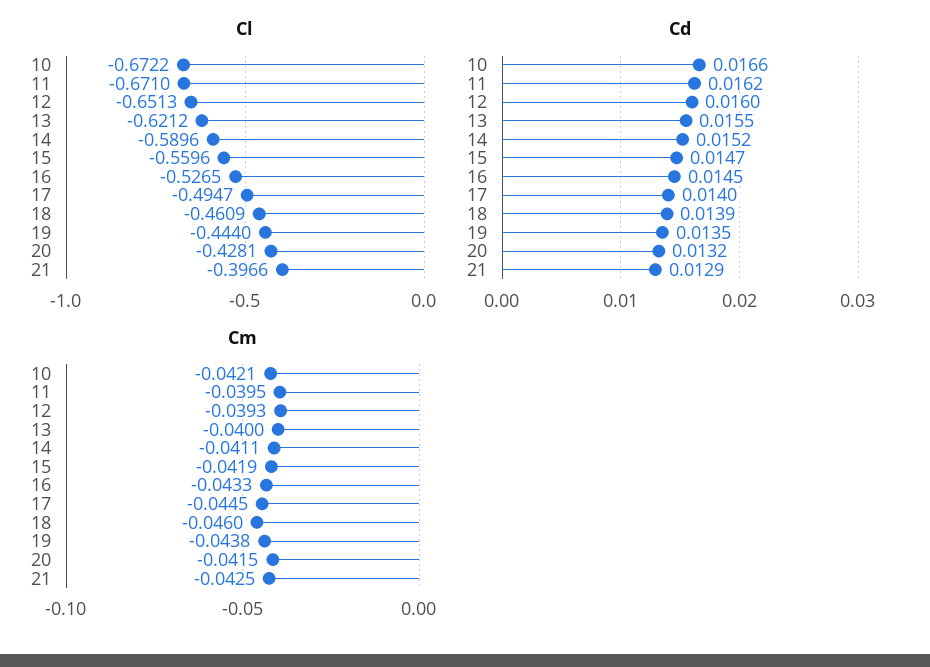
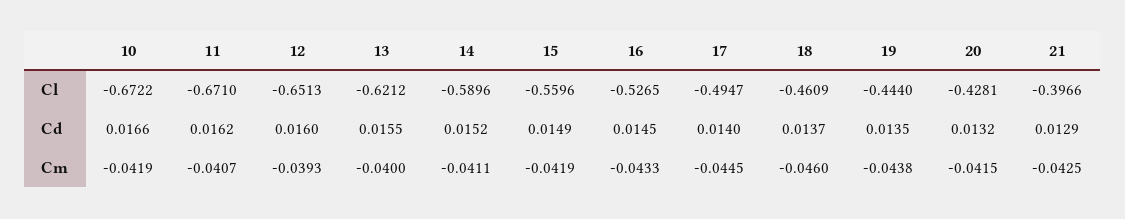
  {
    "Cl": {
      "10": -0.6722,
      "11": -0.671,
      "12": -0.6513,
      "13": -0.6212,
      "14": -0.5896,
      "15": -0.5596,
      "16": -0.5265,
      "17": -0.4947,
      "18": -0.4609,
      "19": -0.444,
      "20": -0.4281,
      "21": -0.3966
    },
    "Cd": {
      "10": 0.0166,
      "11": 0.0162,
      "12": 0.016,
      "13": 0.0155,
      "14": 0.0152,
-     "15": 0.0147,
+     "15": 0.0149,
      "16": 0.0145,
      "17": 0.014,
-     "18": 0.0139,
+     "18": 0.0137,
      "19": 0.0135,
      "20": 0.0132,
      "21": 0.0129
    },
    "Cm": {
-     "10": -0.0421,
+     "10": -0.0419,
-     "11": -0.0395,
+     "11": -0.0407,
      "12": -0.0393,
      "13": -0.04,
      "14": -0.0411,
      "15": -0.0419,
      "16": -0.0433,
      "17": -0.0445,
      "18": -0.046,
      "19": -0.0438,
      "20": -0.0415,
      "21": -0.0425
    }
  }

